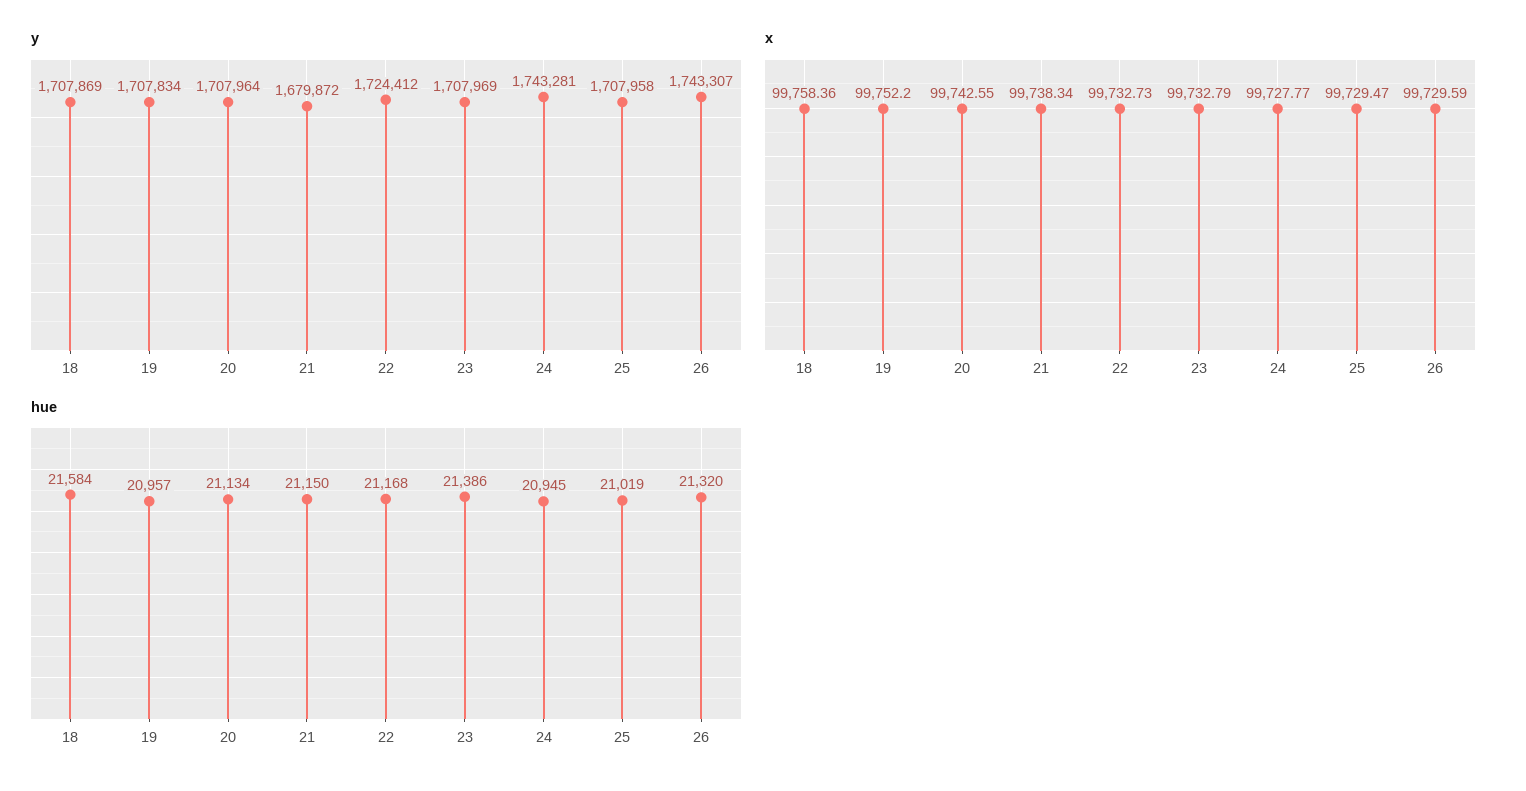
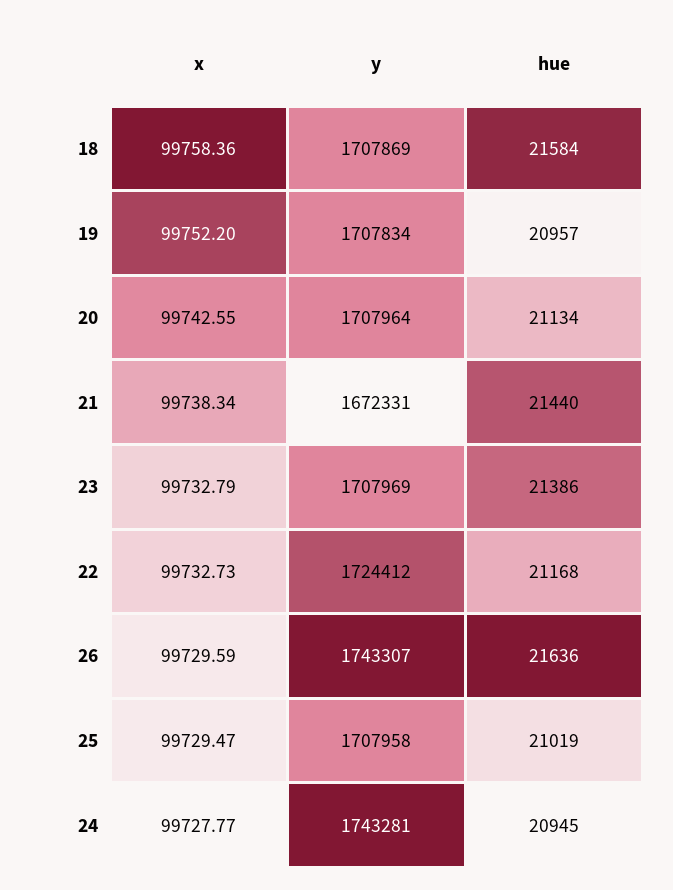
  {
    "y": {
      "18": 1707869,
      "19": 1707834,
      "20": 1707964,
-     "21": 1679872,
+     "21": 1672331,
      "22": 1724412,
      "23": 1707969,
      "24": 1743281,
      "25": 1707958,
      "26": 1743307
    },
    "x": {
      "18": 99758.36,
      "19": 99752.2,
      "20": 99742.55,
      "21": 99738.34,
      "22": 99732.73,
      "23": 99732.79,
      "24": 99727.77,
      "25": 99729.47,
      "26": 99729.59
    },
    "hue": {
      "18": 21584,
      "19": 20957,
      "20": 21134,
-     "21": 21150,
+     "21": 21440,
      "22": 21168,
      "23": 21386,
      "24": 20945,
      "25": 21019,
-     "26": 21320
+     "26": 21636
    }
  }

